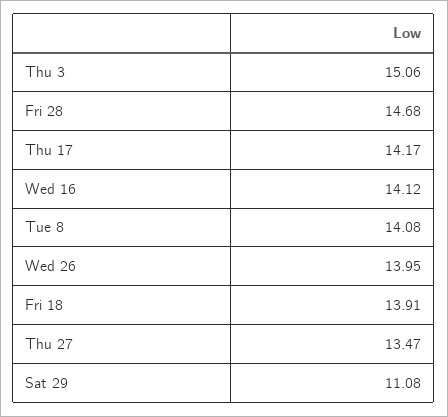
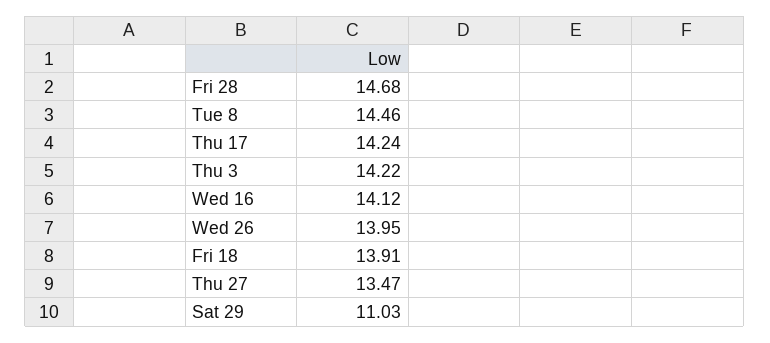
  {
-   "Thu 3": 15.06,
+   "Thu 3": 14.22,
    "Fri 28": 14.68,
-   "Thu 17": 14.17,
+   "Thu 17": 14.24,
    "Wed 16": 14.12,
-   "Tue 8": 14.08,
+   "Tue 8": 14.46,
    "Wed 26": 13.95,
    "Fri 18": 13.91,
    "Thu 27": 13.47,
-   "Sat 29": 11.08
+   "Sat 29": 11.03
  }

